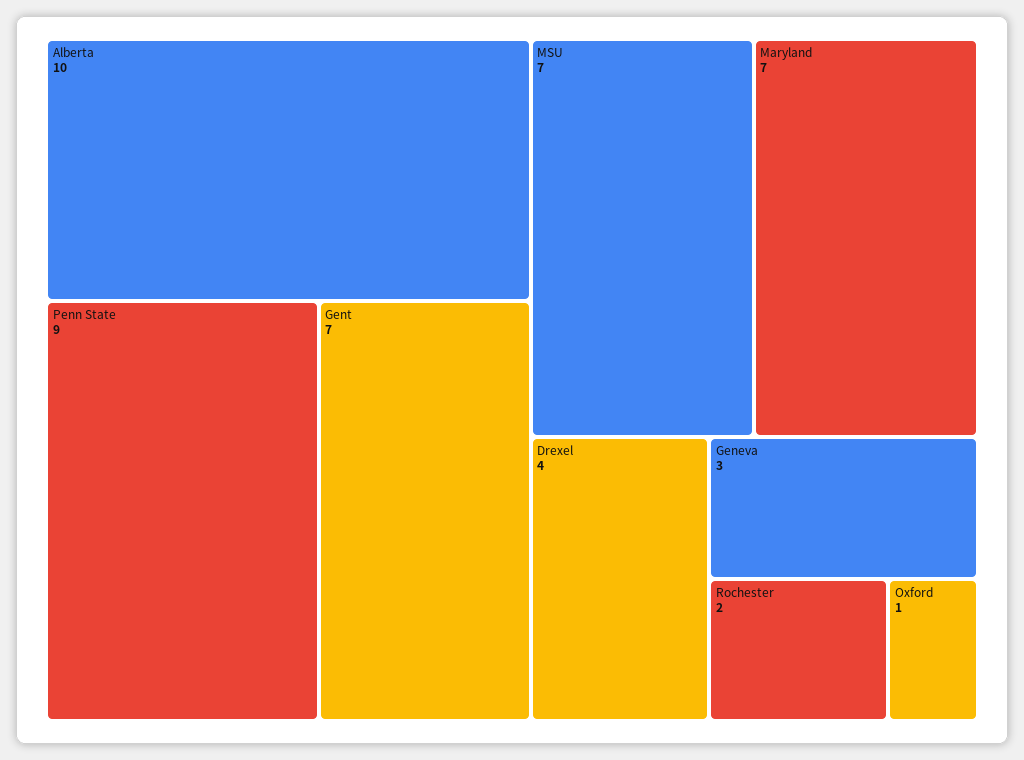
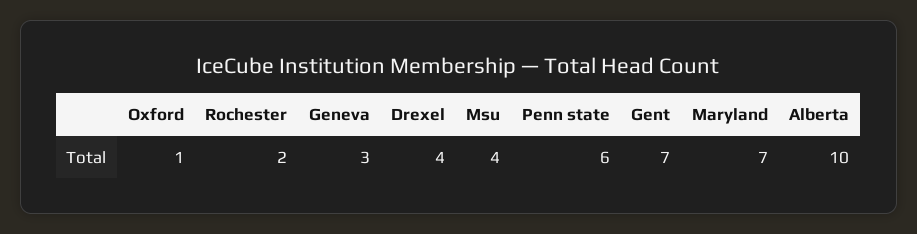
  {
    "Alberta": 10,
-   "Penn State": 9,
+   "Penn State": 6,
    "Gent": 7,
-   "MSU": 7,
+   "MSU": 4,
    "Maryland": 7,
    "Drexel": 4,
    "Geneva": 3,
    "Rochester": 2,
    "Oxford": 1
  }

